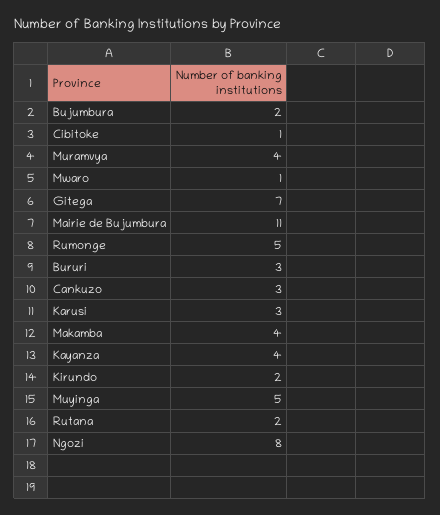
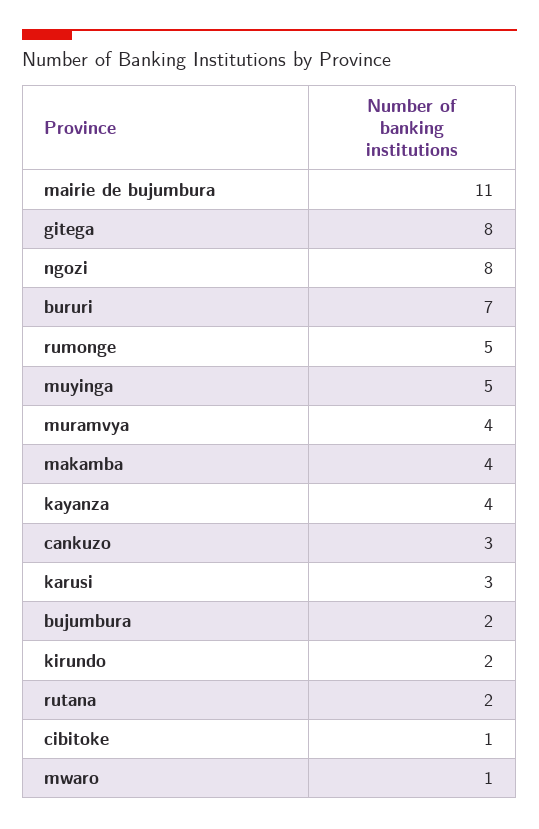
  {
    "Bujumbura": 2,
    "Cibitoke": 1,
    "Muramvya": 4,
    "Mwaro": 1,
-   "Gitega": 7,
+   "Gitega": 8,
    "Mairie de Bujumbura": 11,
    "Rumonge": 5,
-   "Bururi": 3,
+   "Bururi": 7,
    "Cankuzo": 3,
    "Karusi": 3,
    "Makamba": 4,
    "Kayanza": 4,
    "Kirundo": 2,
    "Muyinga": 5,
    "Rutana": 2,
    "Ngozi": 8
  }

